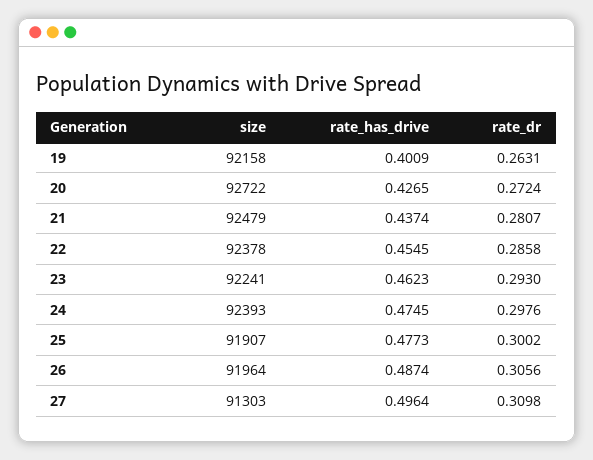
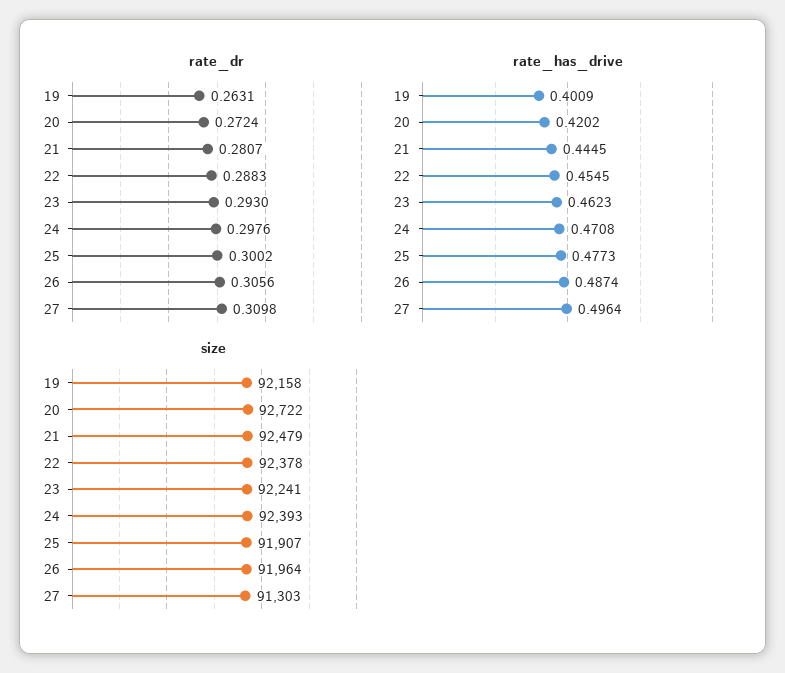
  {
    "size": {
      "19": 92158,
      "20": 92722,
      "21": 92479,
      "22": 92378,
      "23": 92241,
      "24": 92393,
      "25": 91907,
      "26": 91964,
      "27": 91303
    },
    "rate_has_drive": {
      "19": 0.4009,
-     "20": 0.4265,
+     "20": 0.4202,
-     "21": 0.4374,
+     "21": 0.4445,
      "22": 0.4545,
      "23": 0.4623,
-     "24": 0.4745,
+     "24": 0.4708,
      "25": 0.4773,
      "26": 0.4874,
      "27": 0.4964
    },
    "rate_dr": {
      "19": 0.2631,
      "20": 0.2724,
      "21": 0.2807,
-     "22": 0.2858,
+     "22": 0.2883,
      "23": 0.293,
      "24": 0.2976,
      "25": 0.3002,
      "26": 0.3056,
      "27": 0.3098
    }
  }

